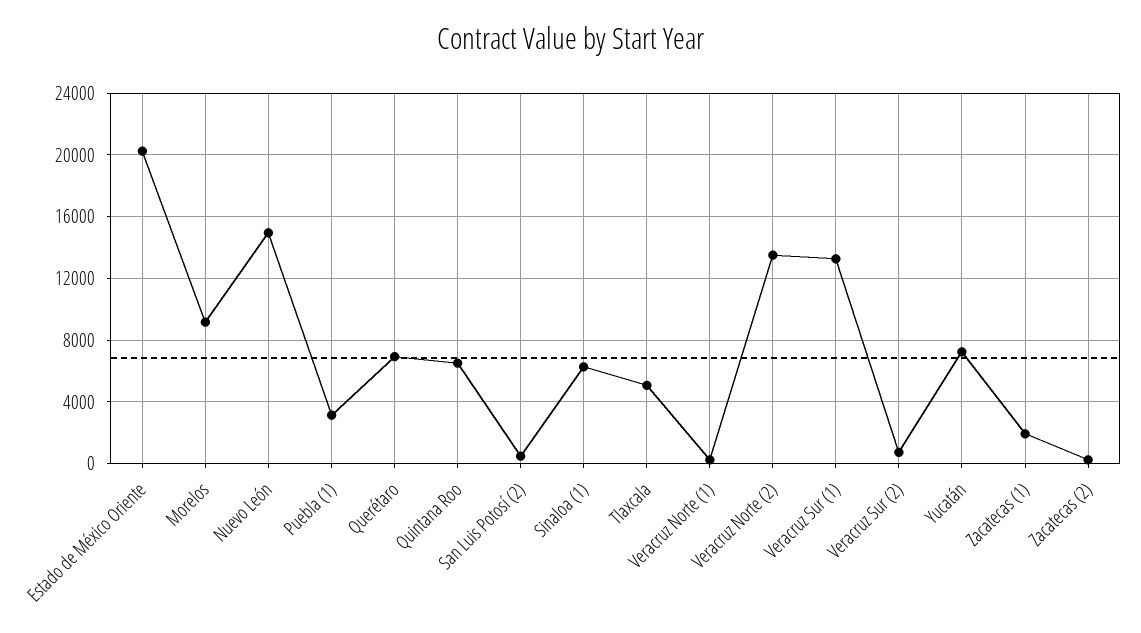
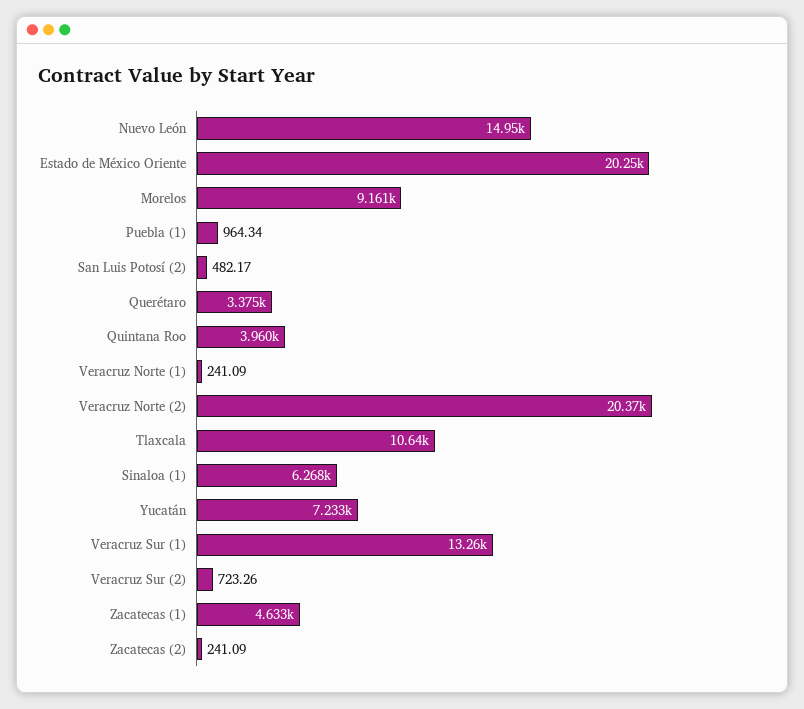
  {
    "Estado de México Oriente": 20250,
    "Morelos": 9161,
    "Nuevo León": 14950,
-   "Puebla (1)": 3000,
+   "Puebla (1)": 964.34,
-   "Querétaro": 7000,
+   "Querétaro": 3375,
-   "Quintana Roo": 6500,
+   "Quintana Roo": 3960,
    "San Luis Potosí (2)": 482.17,
    "Sinaloa (1)": 6268,
-   "Tlaxcala": 5000,
+   "Tlaxcala": 10640,
    "Veracruz Norte (1)": 241.09,
-   "Veracruz Norte (2)": 13500,
+   "Veracruz Norte (2)": 20370,
    "Veracruz Sur (1)": 13260,
    "Veracruz Sur (2)": 723.26,
    "Yucatán": 7233,
-   "Zacatecas (1)": 2000,
+   "Zacatecas (1)": 4633,
    "Zacatecas (2)": 241.09
  }

